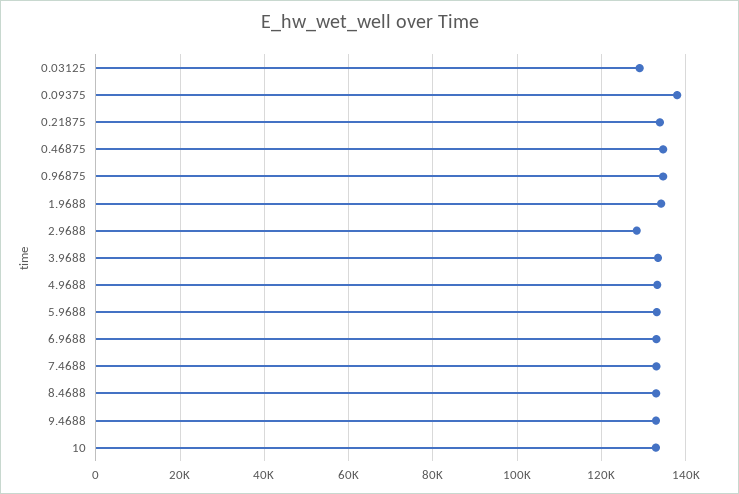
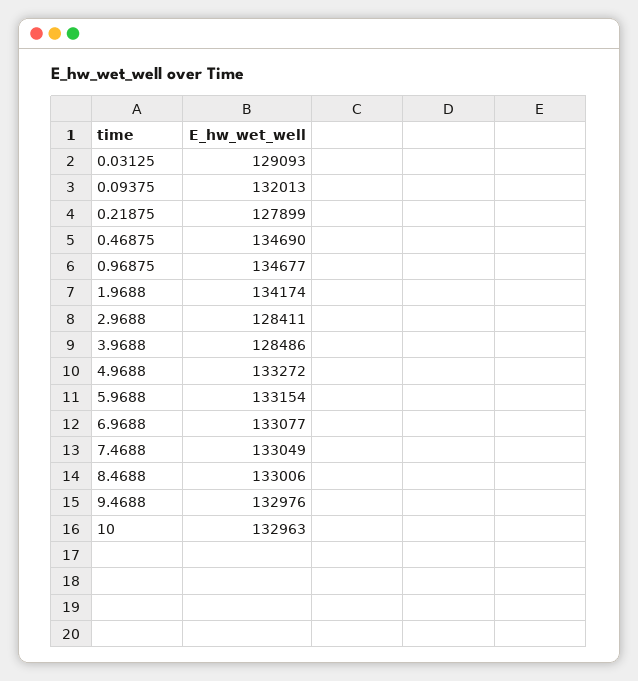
  {
    "0.03125": 129093,
-   "0.09375": 138000,
+   "0.09375": 132013,
-   "0.21875": 134000,
+   "0.21875": 127899,
    "0.46875": 134690,
    "0.96875": 134677,
    "1.9688": 134174,
    "2.9688": 128411,
-   "3.9688": 134000,
+   "3.9688": 128486,
    "4.9688": 133272,
    "5.9688": 133154,
    "6.9688": 133077,
    "7.4688": 133049,
    "8.4688": 133006,
    "9.4688": 132976,
    "10": 132963
  }

